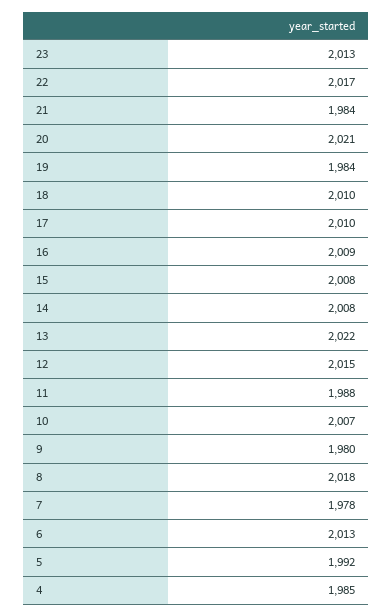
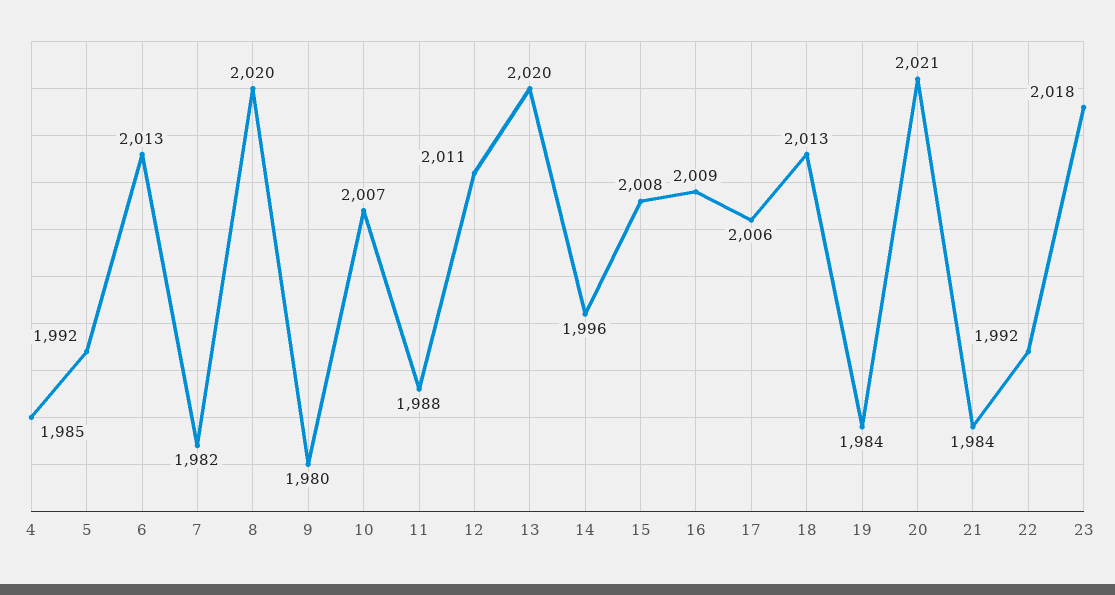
  {
-   "23": 2013,
+   "23": 2018,
-   "22": 2017,
+   "22": 1992,
    "21": 1984,
    "20": 2021,
    "19": 1984,
-   "18": 2010,
+   "18": 2013,
-   "17": 2010,
+   "17": 2006,
    "16": 2009,
    "15": 2008,
-   "14": 2008,
+   "14": 1996,
-   "13": 2022,
+   "13": 2020,
-   "12": 2015,
+   "12": 2011,
    "11": 1988,
    "10": 2007,
    "9": 1980,
-   "8": 2018,
+   "8": 2020,
-   "7": 1978,
+   "7": 1982,
    "6": 2013,
    "5": 1992,
    "4": 1985
  }

